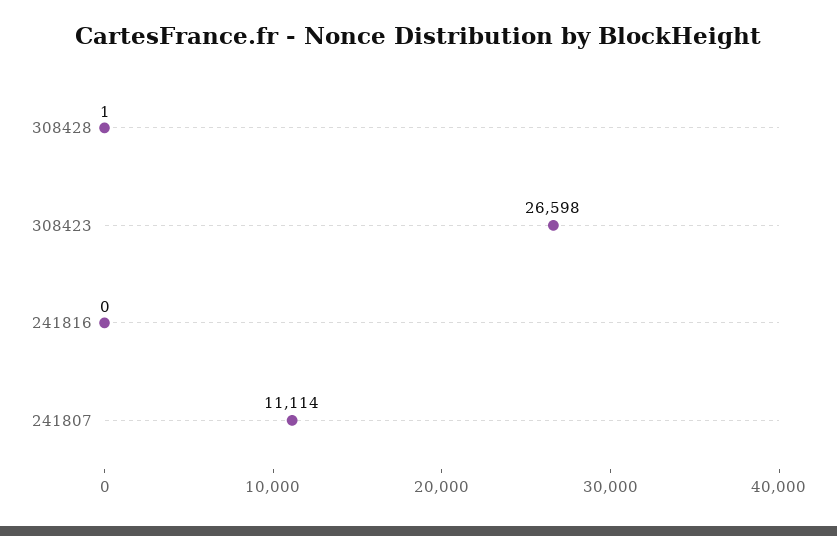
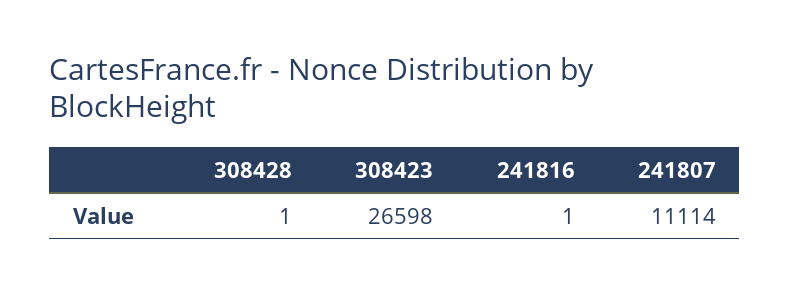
  {
    "308428": 1,
    "308423": 26598,
-   "241816": 0,
+   "241816": 1,
    "241807": 11114
  }

